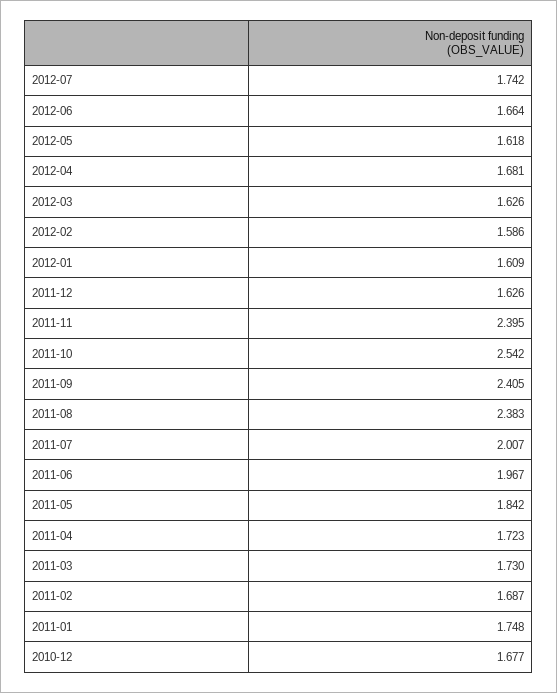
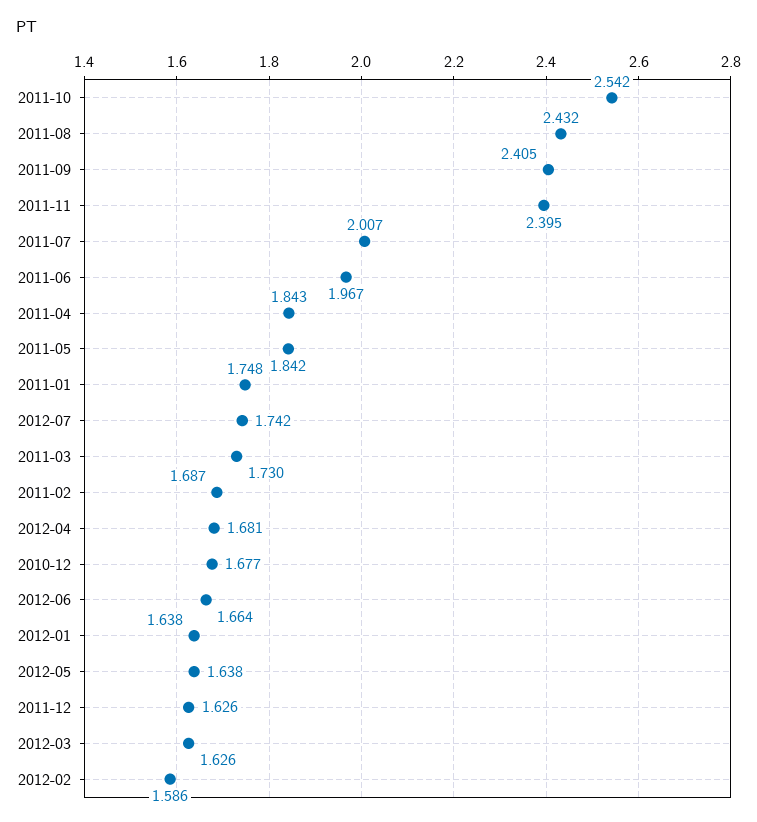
  {
    "2012-07": 1.742,
    "2012-06": 1.664,
-   "2012-05": 1.618,
+   "2012-05": 1.638,
    "2012-04": 1.681,
    "2012-03": 1.626,
    "2012-02": 1.586,
-   "2012-01": 1.609,
+   "2012-01": 1.638,
    "2011-12": 1.626,
    "2011-11": 2.395,
    "2011-10": 2.542,
    "2011-09": 2.405,
-   "2011-08": 2.383,
+   "2011-08": 2.432,
    "2011-07": 2.007,
    "2011-06": 1.967,
    "2011-05": 1.842,
-   "2011-04": 1.723,
+   "2011-04": 1.843,
    "2011-03": 1.73,
    "2011-02": 1.687,
    "2011-01": 1.748,
    "2010-12": 1.677
  }

